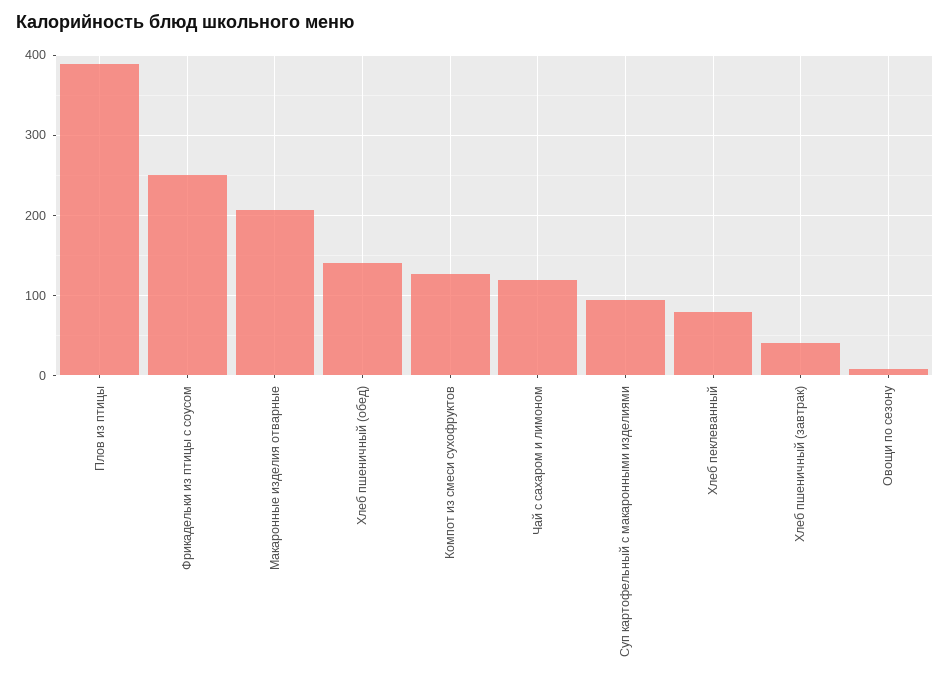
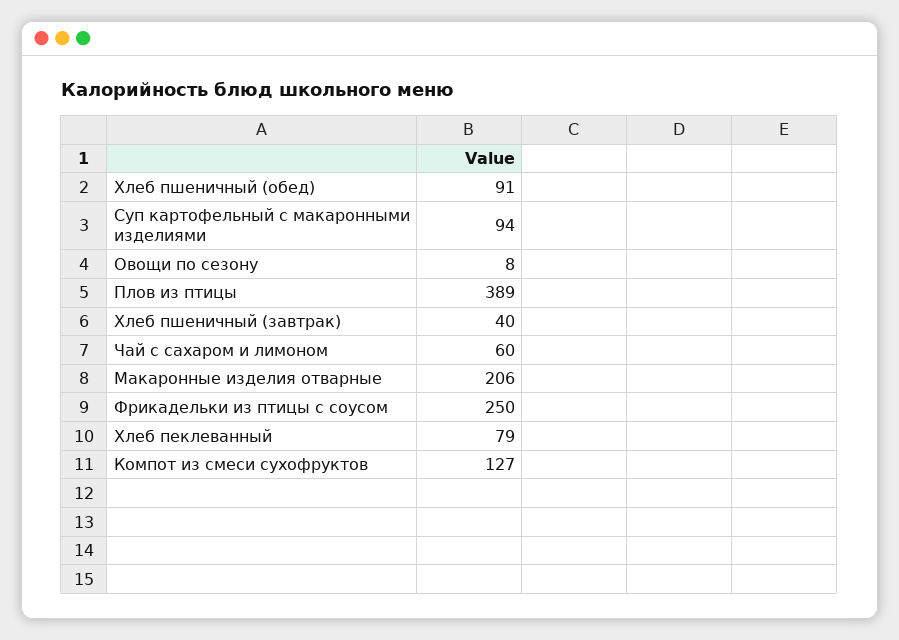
  {
    "Плов из птицы": 389,
    "Фрикадельки из птицы с соусом": 250,
    "Макаронные изделия отварные": 206,
-   "Хлеб пшеничный (обед)": 140,
+   "Хлеб пшеничный (обед)": 91,
    "Компот из смеси сухофруктов": 127,
-   "Чай с сахаром и лимоном": 120,
+   "Чай с сахаром и лимоном": 60,
    "Суп картофельный с макаронными изделиями": 94,
    "Хлеб пеклеванный": 79,
    "Хлеб пшеничный (завтрак)": 40,
    "Овощи по сезону": 8
  }

